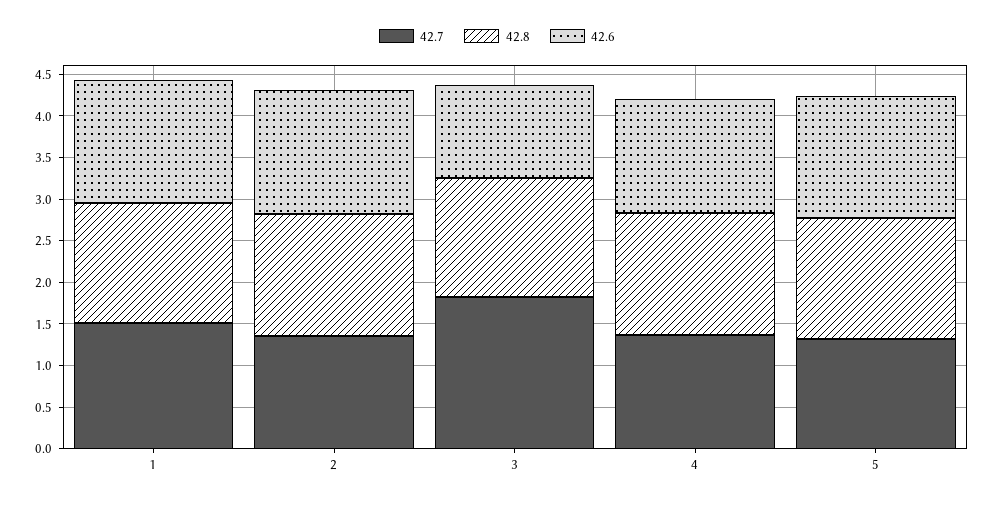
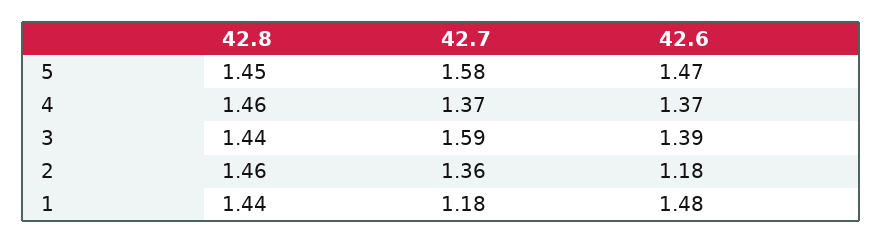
  {
    "42.7": {
-     "1": 1.5,
+     "1": 1.18,
      "2": 1.36,
-     "3": 1.8,
+     "3": 1.59,
      "4": 1.37,
-     "5": 1.3
+     "5": 1.58
    },
    "42.8": {
      "1": 1.44,
      "2": 1.46,
      "3": 1.44,
      "4": 1.46,
      "5": 1.45
    },
    "42.6": {
      "1": 1.48,
-     "2": 1.5,
+     "2": 1.18,
-     "3": 1.1,
+     "3": 1.39,
      "4": 1.37,
      "5": 1.47
    }
  }

